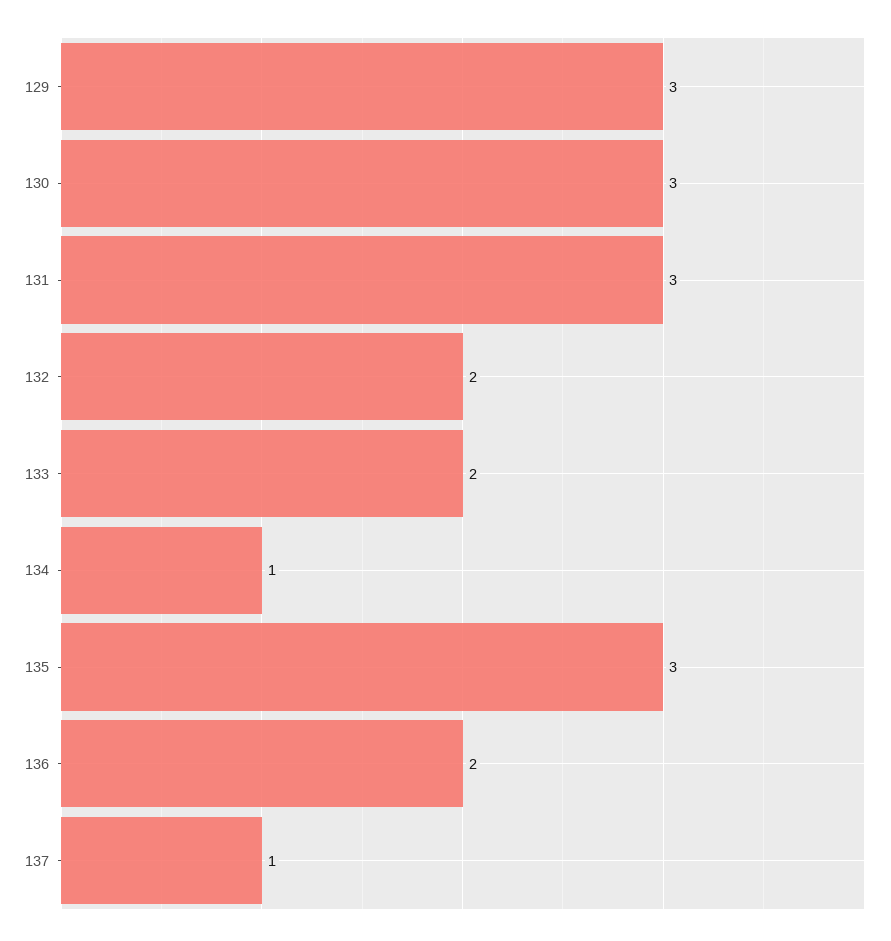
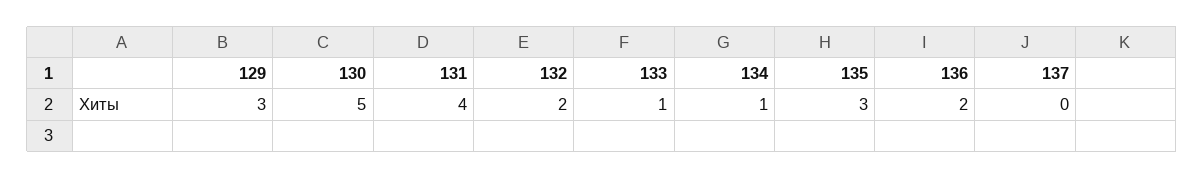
  {
    "129": 3,
-   "130": 3,
+   "130": 5,
-   "131": 3,
+   "131": 4,
    "132": 2,
-   "133": 2,
+   "133": 1,
    "134": 1,
    "135": 3,
    "136": 2,
-   "137": 1
+   "137": 0
  }

